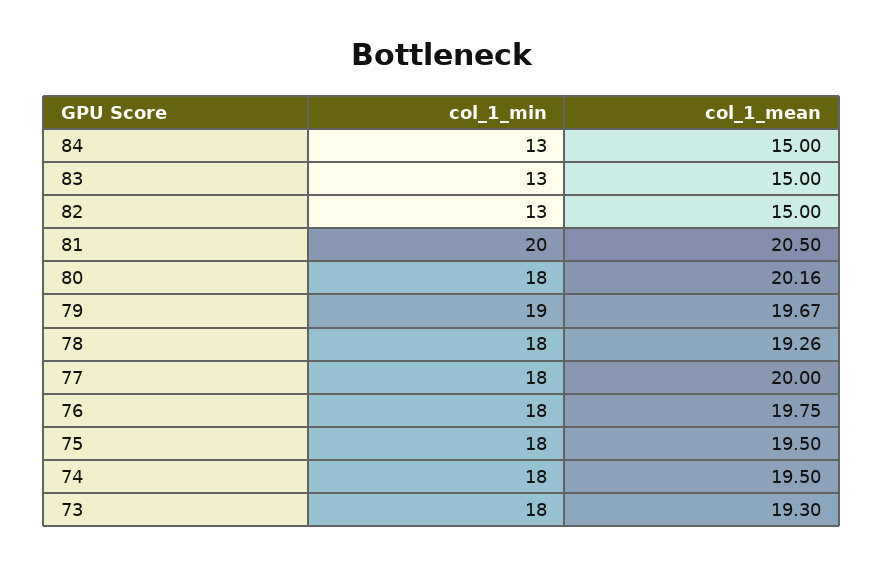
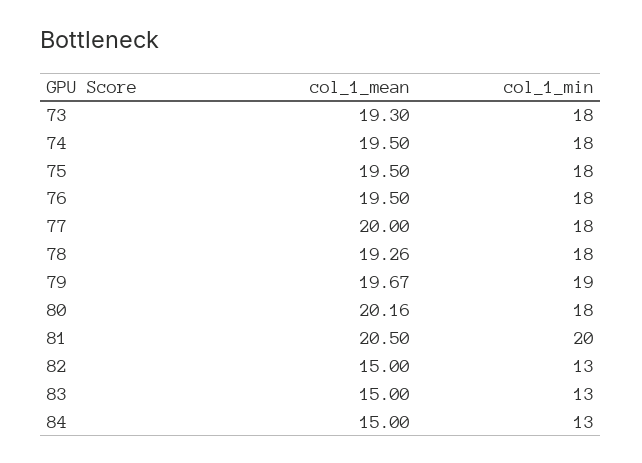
  {
    "col_1_min": {
      "84": 13,
      "83": 13,
      "82": 13,
      "81": 20,
      "80": 18,
      "79": 19,
      "78": 18,
      "77": 18,
      "76": 18,
      "75": 18,
      "74": 18,
      "73": 18
    },
    "col_1_mean": {
      "84": 15,
      "83": 15,
      "82": 15,
      "81": 20.5,
      "80": 20.16,
      "79": 19.67,
      "78": 19.26,
      "77": 20,
-     "76": 19.75,
+     "76": 19.5,
      "75": 19.5,
      "74": 19.5,
      "73": 19.3
    }
  }

